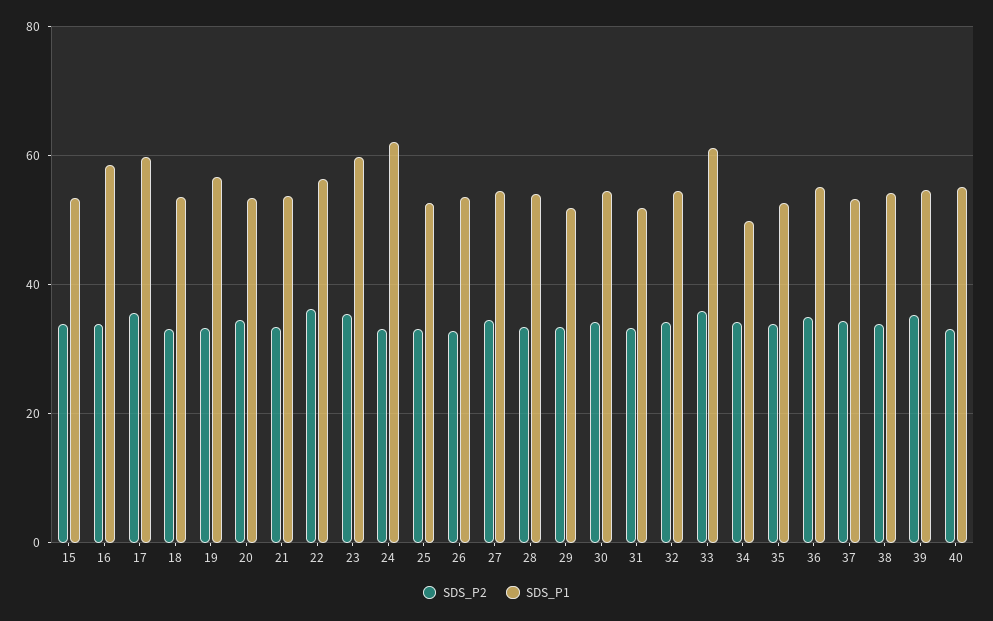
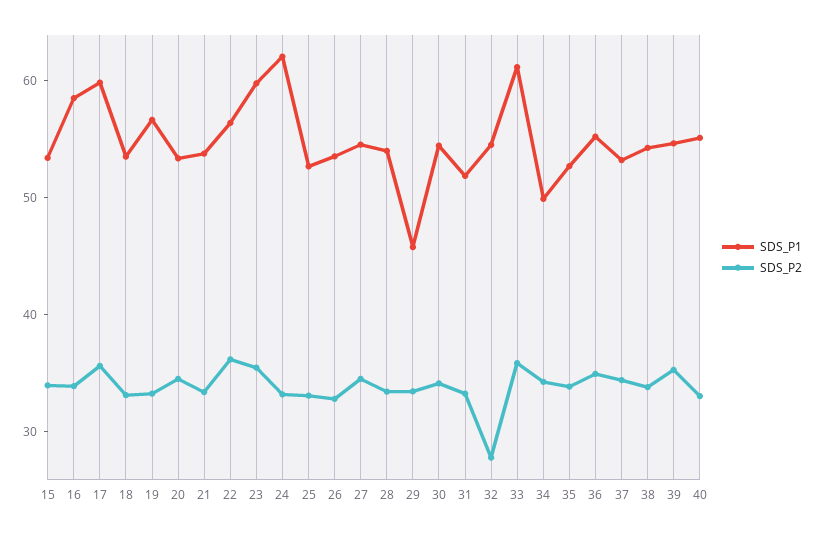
  {
    "SDS_P2": {
      "15": 34,
      "16": 34,
      "17": 36,
      "18": 34,
      "19": 34,
      "20": 34,
      "21": 34,
      "22": 36,
      "23": 36,
      "24": 34,
      "25": 34,
      "26": 32,
      "27": 34,
      "28": 34,
      "29": 34,
      "30": 34,
      "31": 34,
-     "32": 34,
+     "32": 28,
      "33": 36,
      "34": 34,
      "35": 34,
      "36": 34,
      "37": 34,
      "38": 34,
      "39": 36,
      "40": 34
    },
    "SDS_P1": {
      "15": 54,
      "16": 58,
      "17": 60,
      "18": 54,
      "19": 56,
      "20": 54,
      "21": 54,
      "22": 56,
      "23": 60,
      "24": 62,
      "25": 52,
      "26": 54,
      "27": 54,
      "28": 54,
-     "29": 52,
+     "29": 46,
      "30": 54,
      "31": 52,
      "32": 54,
      "33": 62,
      "34": 50,
      "35": 52,
      "36": 56,
      "37": 54,
      "38": 54,
      "39": 54,
      "40": 56
    }
  }

